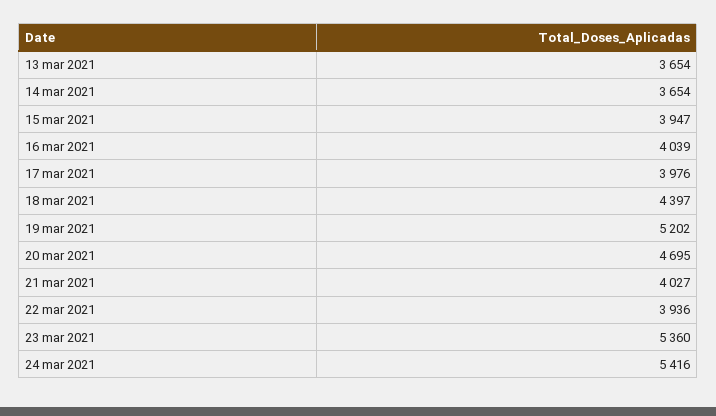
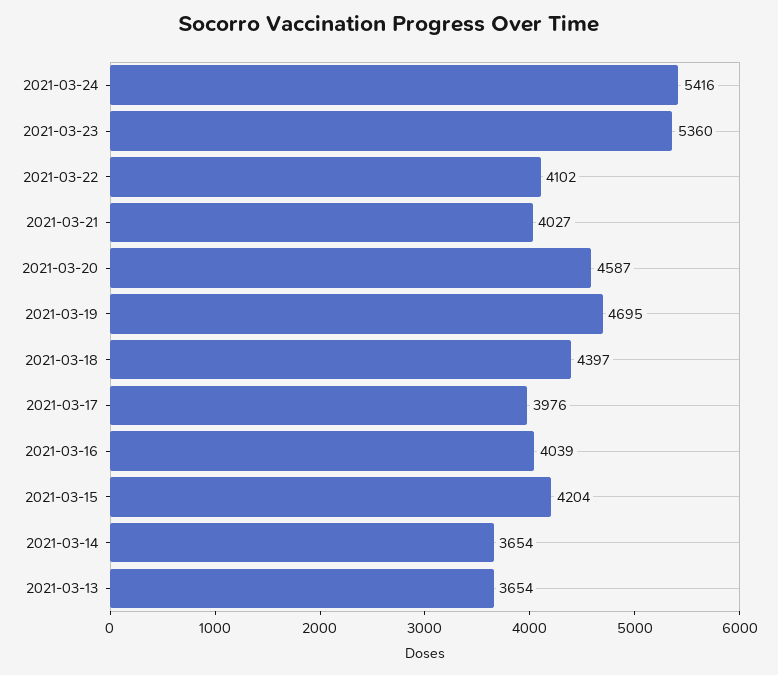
  {
    "13 mar 2021": 3654,
    "14 mar 2021": 3654,
-   "15 mar 2021": 3947,
+   "15 mar 2021": 4204,
    "16 mar 2021": 4039,
    "17 mar 2021": 3976,
    "18 mar 2021": 4397,
-   "19 mar 2021": 5202,
+   "19 mar 2021": 4695,
-   "20 mar 2021": 4695,
+   "20 mar 2021": 4587,
    "21 mar 2021": 4027,
-   "22 mar 2021": 3936,
+   "22 mar 2021": 4102,
    "23 mar 2021": 5360,
    "24 mar 2021": 5416
  }

